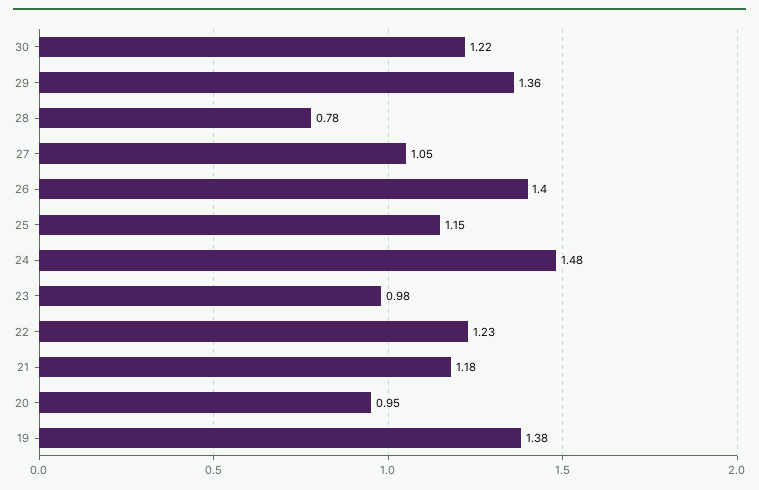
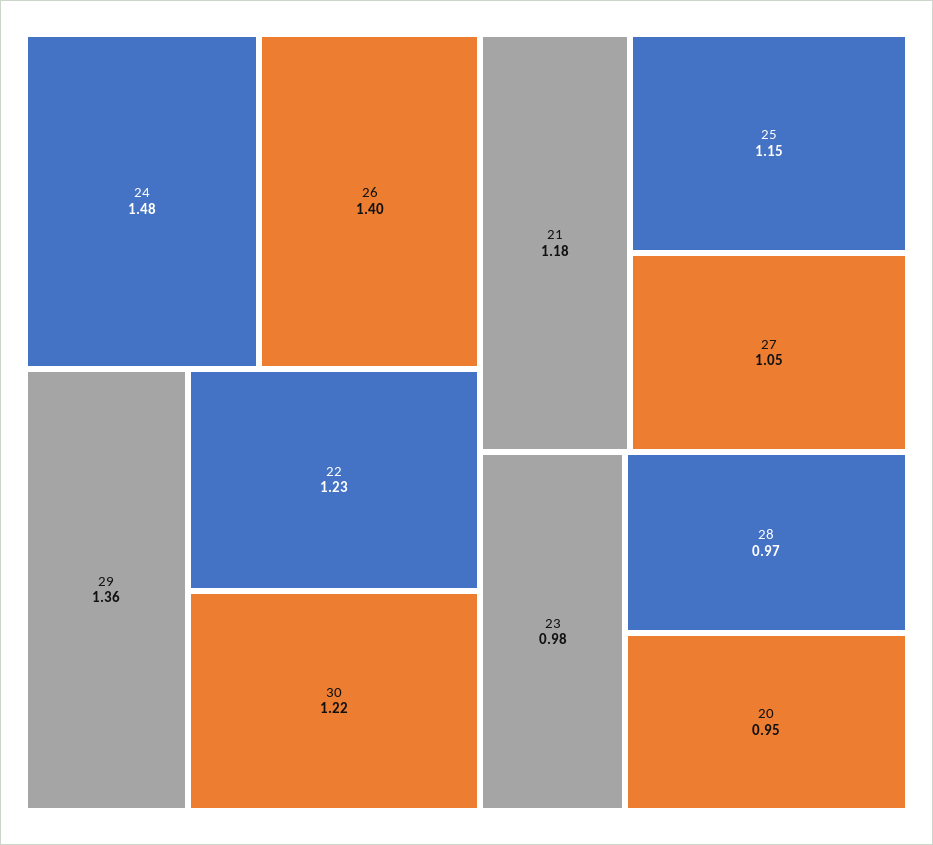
  {
    "30": 1.22,
    "29": 1.36,
-   "28": 0.78,
+   "28": 0.97,
    "27": 1.05,
    "26": 1.4,
    "25": 1.15,
    "24": 1.48,
    "23": 0.98,
    "22": 1.23,
    "21": 1.18,
-   "20": 0.95,
+   "20": 0.95
-   "19": 1.38
  }

